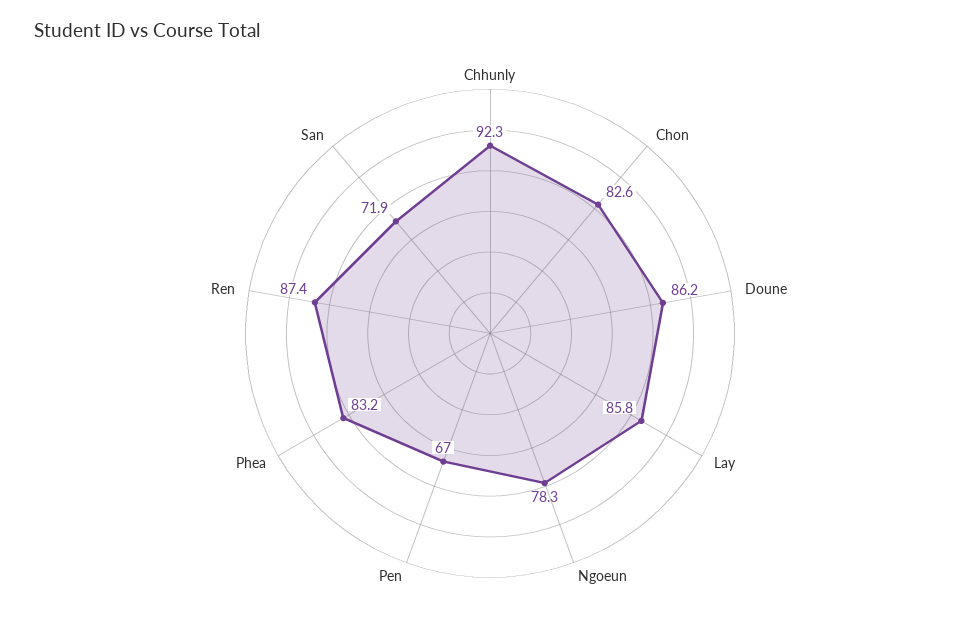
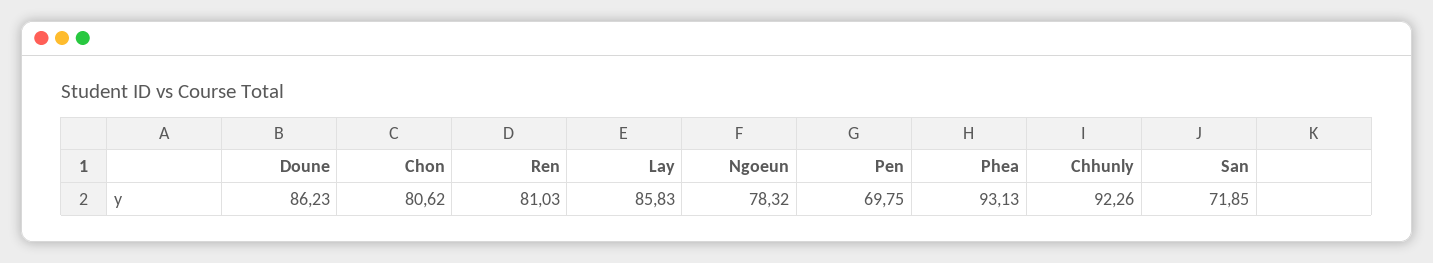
  {
    "Chhunly": 92.26,
-   "Chon": 82.6,
+   "Chon": 80.62,
    "Doune": 86.23,
    "Lay": 85.83,
    "Ngoeun": 78.32,
-   "Pen": 67,
+   "Pen": 69.75,
-   "Phea": 83.2,
+   "Phea": 93.13,
-   "Ren": 87.4,
+   "Ren": 81.03,
    "San": 71.85
  }

